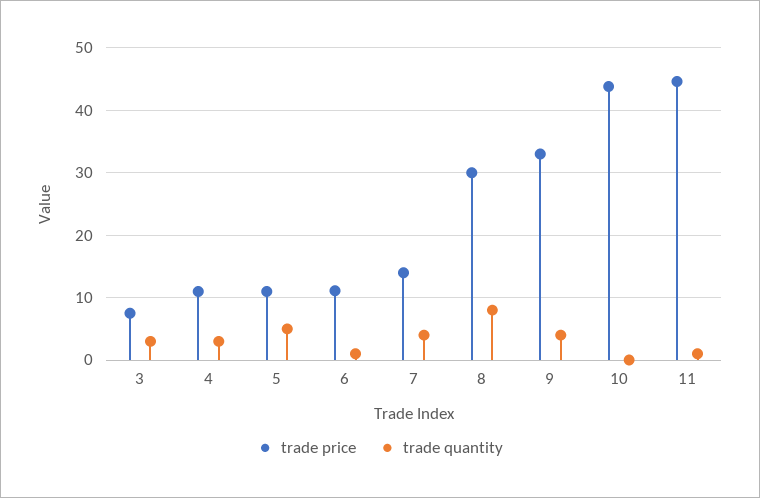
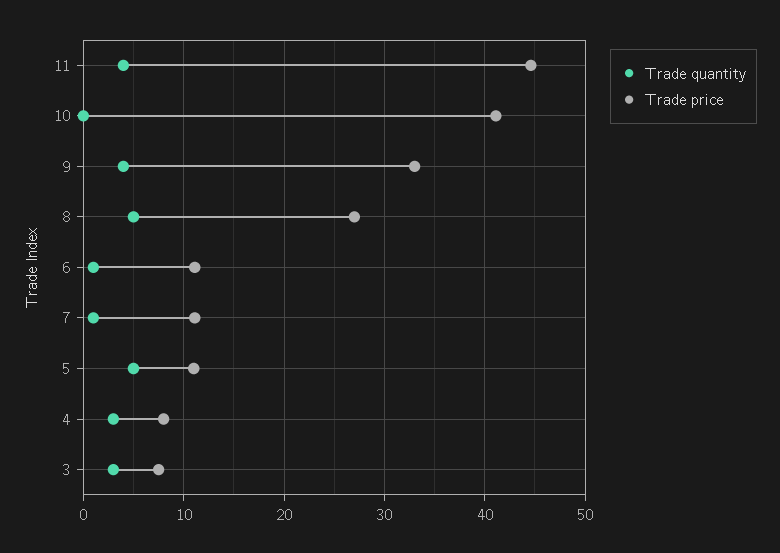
  {
    "trade price": {
      "3": 8,
-     "4": 11,
+     "4": 8,
      "5": 11,
      "6": 11,
-     "7": 14,
+     "7": 11,
-     "8": 30,
+     "8": 27,
      "9": 33,
-     "10": 44,
+     "10": 41,
      "11": 45
    },
    "trade quantity": {
      "3": 3,
      "4": 3,
      "5": 5,
      "6": 1,
-     "7": 4,
+     "7": 1,
-     "8": 8,
+     "8": 5,
      "9": 4,
      "10": 0,
-     "11": 1
+     "11": 4
    }
  }

